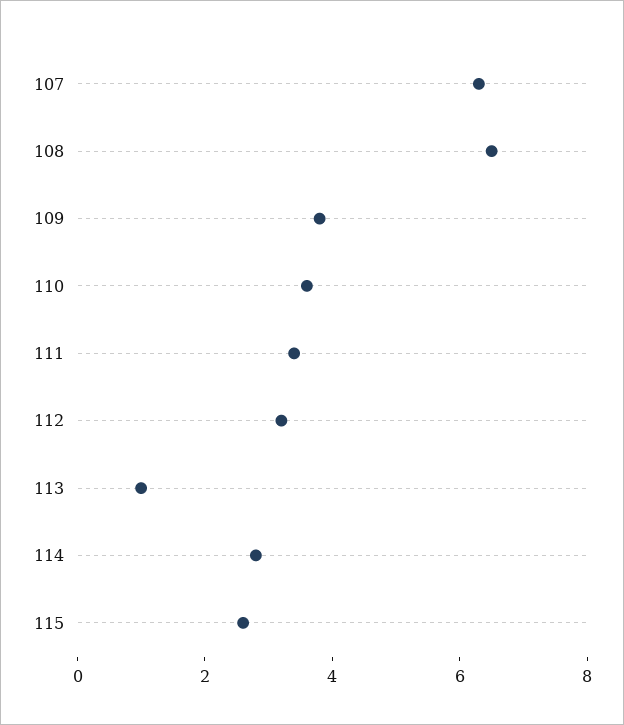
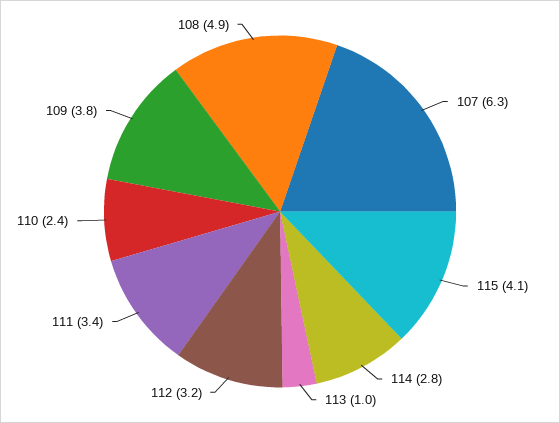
  {
    "107": 6.3,
-   "108": 6.5,
+   "108": 4.9,
    "109": 3.8,
-   "110": 3.5,
+   "110": 2.4,
    "111": 3.4,
    "112": 3.2,
    "113": 1,
    "114": 2.8,
-   "115": 2.5
+   "115": 4.1
  }

